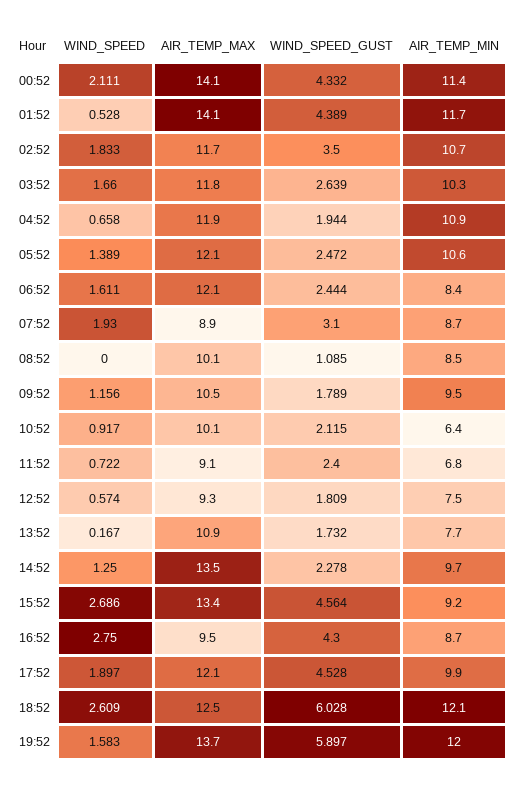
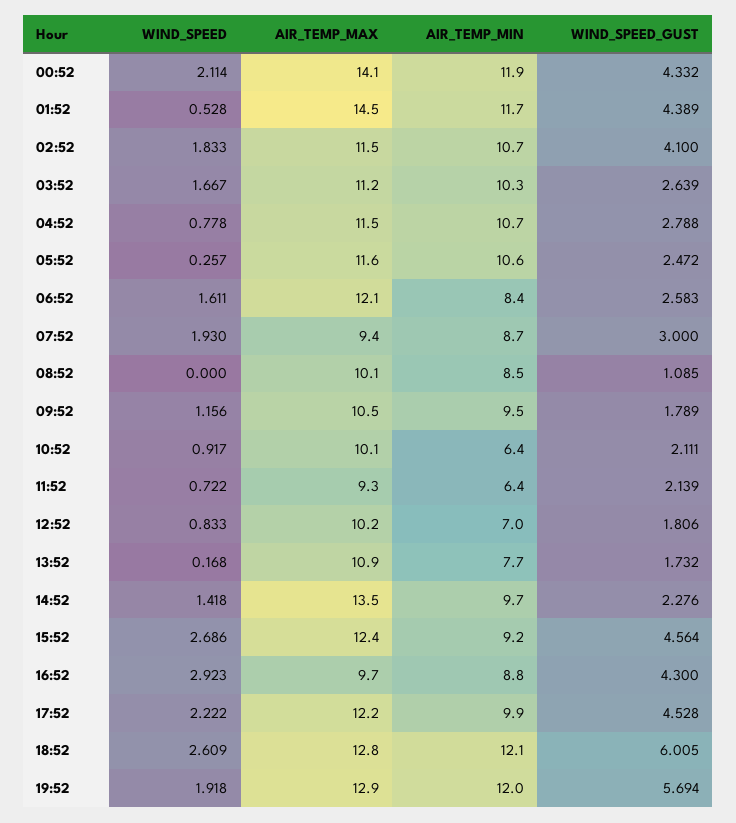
  {
    "WIND_SPEED": {
-     "00:52": 2.111,
+     "00:52": 2.114,
      "01:52": 0.528,
      "02:52": 1.833,
-     "03:52": 1.66,
+     "03:52": 1.667,
-     "04:52": 0.658,
+     "04:52": 0.778,
-     "05:52": 1.389,
+     "05:52": 0.257,
      "06:52": 1.611,
      "07:52": 1.93,
      "08:52": 0,
      "09:52": 1.156,
      "10:52": 0.917,
      "11:52": 0.722,
-     "12:52": 0.574,
+     "12:52": 0.833,
-     "13:52": 0.167,
+     "13:52": 0.168,
-     "14:52": 1.25,
+     "14:52": 1.418,
      "15:52": 2.686,
-     "16:52": 2.75,
+     "16:52": 2.923,
-     "17:52": 1.897,
+     "17:52": 2.222,
      "18:52": 2.609,
-     "19:52": 1.583
+     "19:52": 1.918
    },
    "AIR_TEMP_MAX": {
      "00:52": 14.1,
-     "01:52": 14.1,
+     "01:52": 14.5,
-     "02:52": 11.7,
+     "02:52": 11.5,
-     "03:52": 11.8,
+     "03:52": 11.2,
-     "04:52": 11.9,
+     "04:52": 11.5,
-     "05:52": 12.1,
+     "05:52": 11.6,
      "06:52": 12.1,
-     "07:52": 8.9,
+     "07:52": 9.4,
      "08:52": 10.1,
      "09:52": 10.5,
      "10:52": 10.1,
-     "11:52": 9.1,
+     "11:52": 9.3,
-     "12:52": 9.3,
+     "12:52": 10.2,
      "13:52": 10.9,
      "14:52": 13.5,
-     "15:52": 13.4,
+     "15:52": 12.4,
-     "16:52": 9.5,
+     "16:52": 9.7,
-     "17:52": 12.1,
+     "17:52": 12.2,
-     "18:52": 12.5,
+     "18:52": 12.8,
-     "19:52": 13.7
+     "19:52": 12.9
    },
    "WIND_SPEED_GUST": {
      "00:52": 4.332,
      "01:52": 4.389,
-     "02:52": 3.5,
+     "02:52": 4.1,
      "03:52": 2.639,
-     "04:52": 1.944,
+     "04:52": 2.788,
      "05:52": 2.472,
-     "06:52": 2.444,
+     "06:52": 2.583,
-     "07:52": 3.1,
+     "07:52": 3,
      "08:52": 1.085,
      "09:52": 1.789,
-     "10:52": 2.115,
+     "10:52": 2.111,
-     "11:52": 2.4,
+     "11:52": 2.139,
-     "12:52": 1.809,
+     "12:52": 1.806,
      "13:52": 1.732,
-     "14:52": 2.278,
+     "14:52": 2.276,
      "15:52": 4.564,
      "16:52": 4.3,
      "17:52": 4.528,
-     "18:52": 6.028,
+     "18:52": 6.005,
-     "19:52": 5.897
+     "19:52": 5.694
    },
    "AIR_TEMP_MIN": {
-     "00:52": 11.4,
+     "00:52": 11.9,
      "01:52": 11.7,
      "02:52": 10.7,
      "03:52": 10.3,
-     "04:52": 10.9,
+     "04:52": 10.7,
      "05:52": 10.6,
      "06:52": 8.4,
      "07:52": 8.7,
      "08:52": 8.5,
      "09:52": 9.5,
      "10:52": 6.4,
-     "11:52": 6.8,
+     "11:52": 6.4,
-     "12:52": 7.5,
+     "12:52": 7,
      "13:52": 7.7,
      "14:52": 9.7,
      "15:52": 9.2,
-     "16:52": 8.7,
+     "16:52": 8.8,
      "17:52": 9.9,
      "18:52": 12.1,
      "19:52": 12
    }
  }

